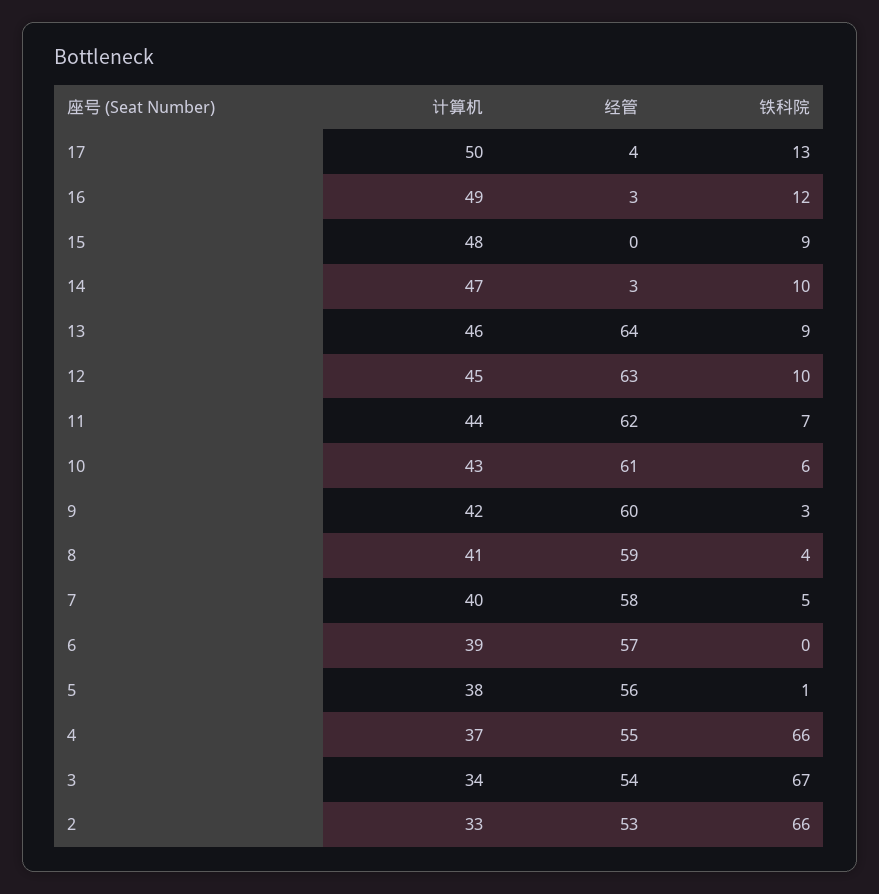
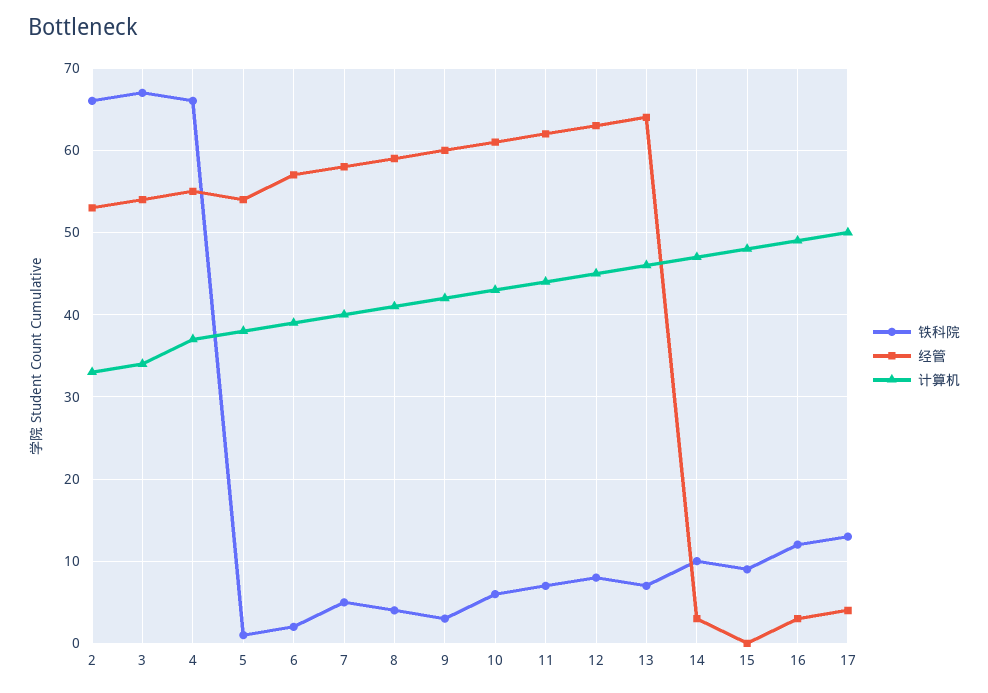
  {
    "计算机": {
      "17": 50,
      "16": 49,
      "15": 48,
      "14": 47,
      "13": 46,
      "12": 45,
      "11": 44,
      "10": 43,
      "9": 42,
      "8": 41,
      "7": 40,
      "6": 39,
      "5": 38,
      "4": 37,
      "3": 34,
      "2": 33
    },
    "经管": {
      "17": 4,
      "16": 3,
      "15": 0,
      "14": 3,
      "13": 64,
      "12": 63,
      "11": 62,
      "10": 61,
      "9": 60,
      "8": 59,
      "7": 58,
      "6": 57,
-     "5": 56,
+     "5": 54,
      "4": 55,
      "3": 54,
      "2": 53
    },
    "铁科院": {
      "17": 13,
      "16": 12,
      "15": 9,
      "14": 10,
-     "13": 9,
+     "13": 7,
-     "12": 10,
+     "12": 8,
      "11": 7,
      "10": 6,
      "9": 3,
      "8": 4,
      "7": 5,
-     "6": 0,
+     "6": 2,
      "5": 1,
      "4": 66,
      "3": 67,
      "2": 66
    }
  }

